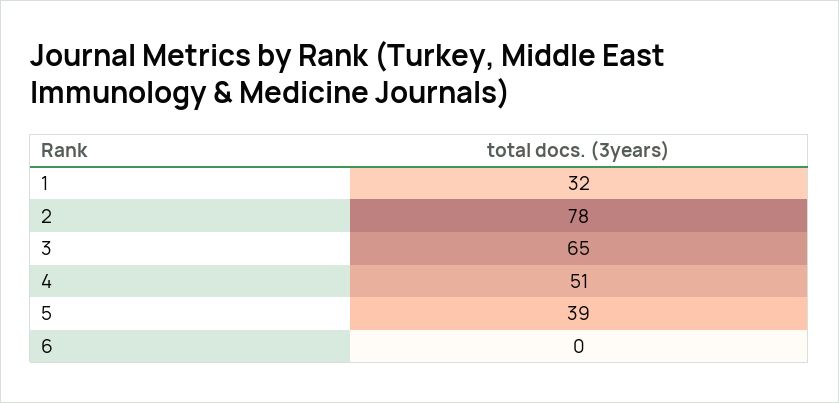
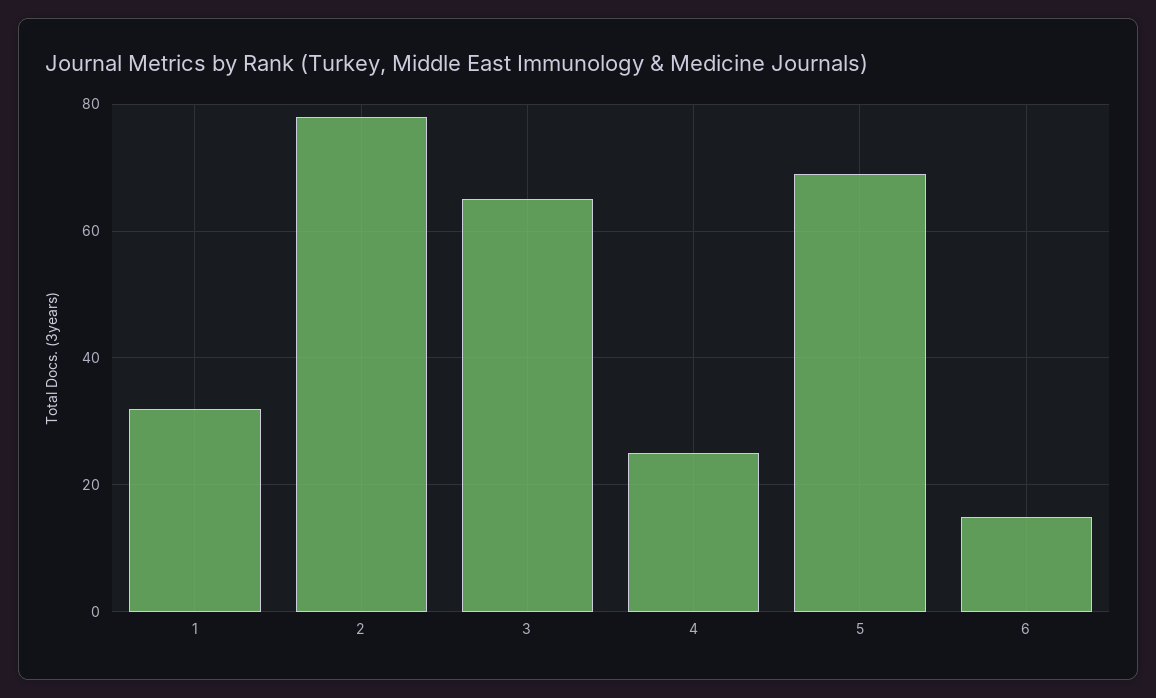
  {
    "1": 32,
    "2": 78,
    "3": 65,
-   "4": 51,
+   "4": 25,
-   "5": 39,
+   "5": 70,
-   "6": 0
+   "6": 15
  }

